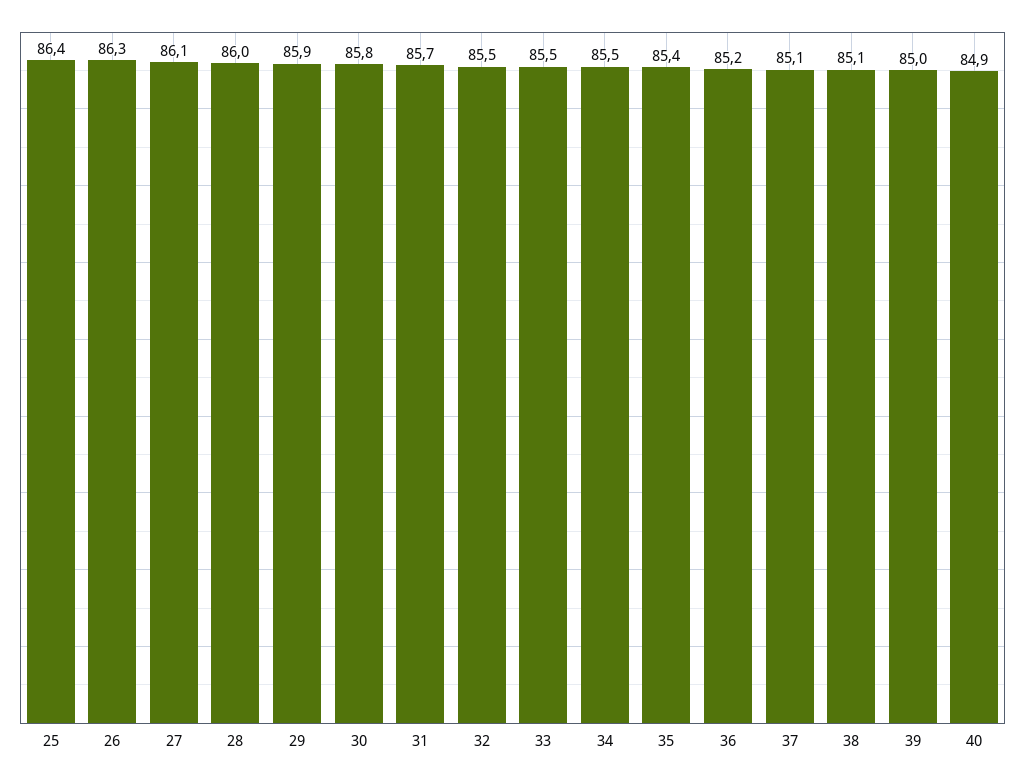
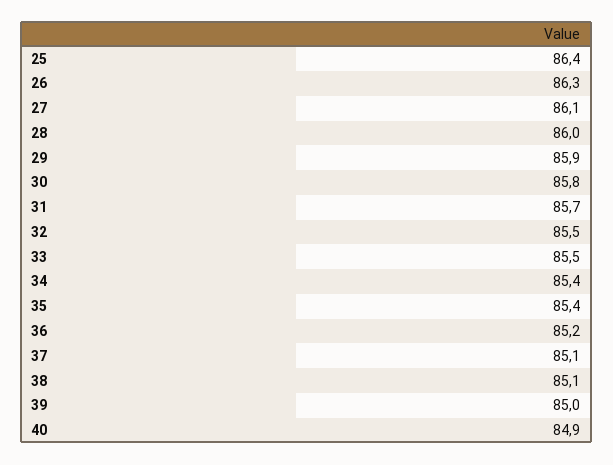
  {
    "25": 86.4,
    "26": 86.3,
    "27": 86.1,
    "28": 86,
    "29": 85.9,
    "30": 85.8,
    "31": 85.7,
    "32": 85.5,
    "33": 85.5,
-   "34": 85.5,
+   "34": 85.4,
    "35": 85.4,
    "36": 85.2,
    "37": 85.1,
    "38": 85.1,
    "39": 85,
    "40": 84.9
  }

